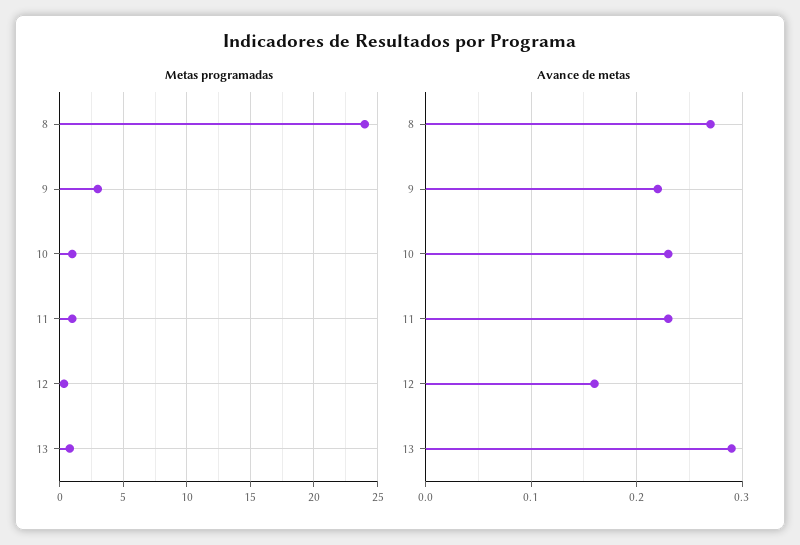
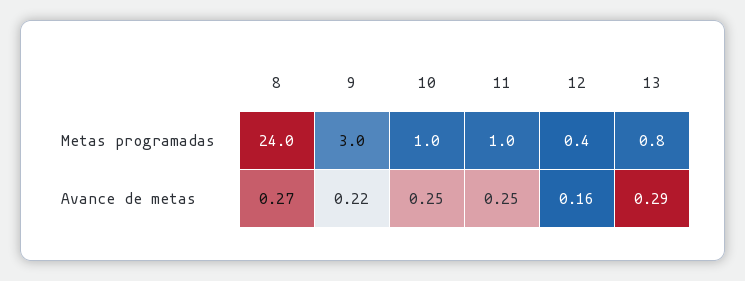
  {
    "Metas programadas": {
      "8": 24,
      "9": 3,
      "10": 1,
      "11": 1,
      "12": 0.4,
      "13": 0.8
    },
    "Avance de metas": {
      "8": 0.27,
      "9": 0.22,
-     "10": 0.23,
+     "10": 0.25,
-     "11": 0.23,
+     "11": 0.25,
      "12": 0.16,
      "13": 0.29
    }
  }

